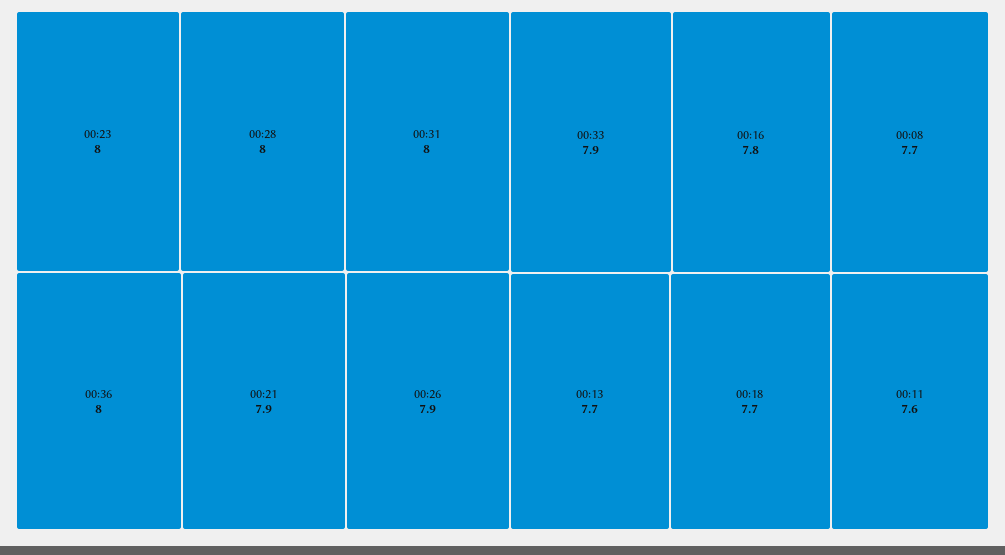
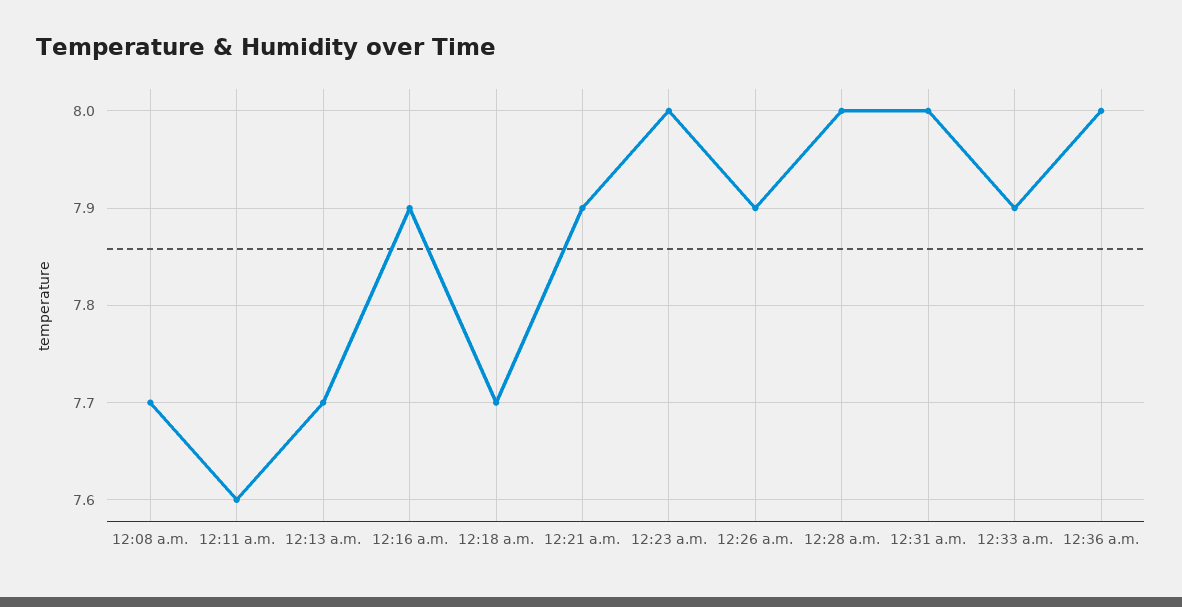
  {
    "00:23": 8,
    "00:28": 8,
    "00:31": 8,
    "00:36": 8,
    "00:21": 7.9,
    "00:26": 7.9,
    "00:33": 7.9,
-   "00:16": 7.8,
+   "00:16": 7.9,
    "00:08": 7.7,
    "00:13": 7.7,
    "00:18": 7.7,
    "00:11": 7.6
  }

